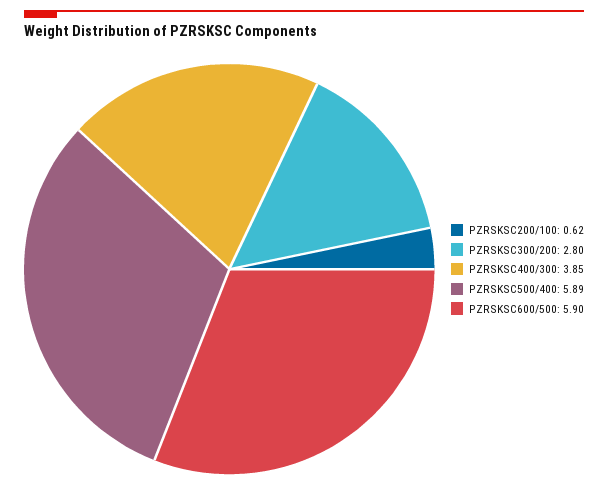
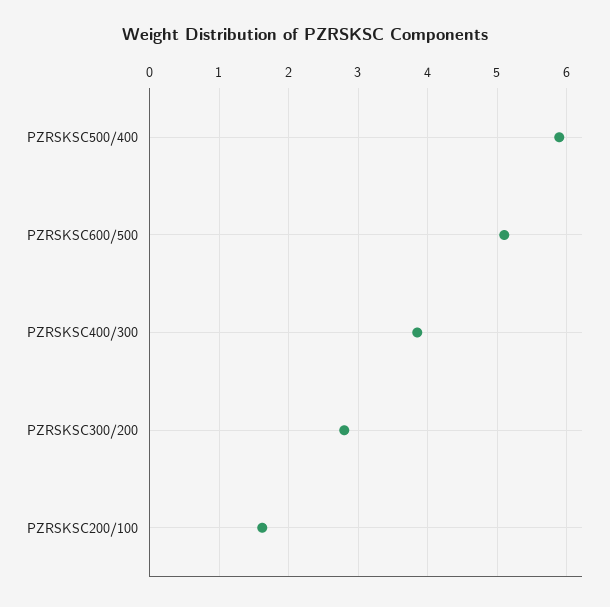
  {
-   "PZRSKSC200/100": 0.62,
+   "PZRSKSC200/100": 1.6,
    "PZRSKSC300/200": 2.8,
    "PZRSKSC400/300": 3.85,
    "PZRSKSC500/400": 5.89,
-   "PZRSKSC600/500": 5.9
+   "PZRSKSC600/500": 5.1
  }

